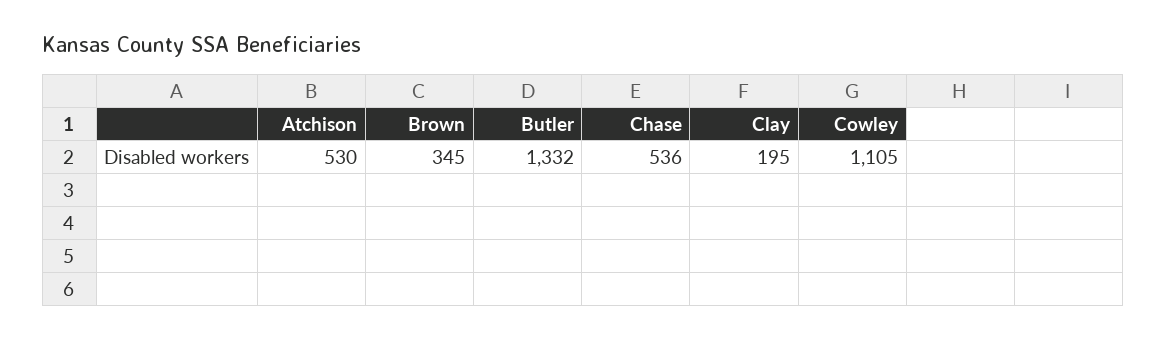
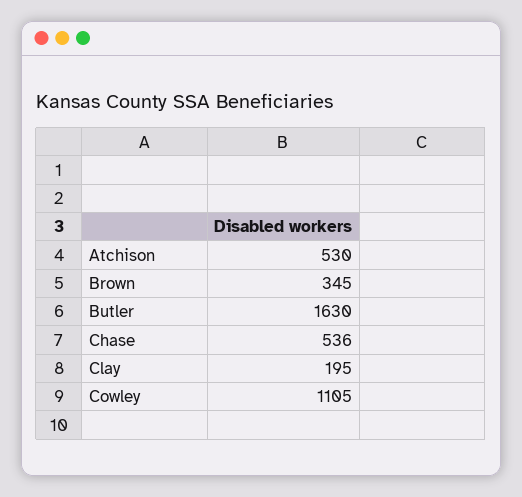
  {
    "Atchison": 530,
    "Brown": 345,
-   "Butler": 1332,
+   "Butler": 1630,
    "Chase": 536,
    "Clay": 195,
    "Cowley": 1105
  }

